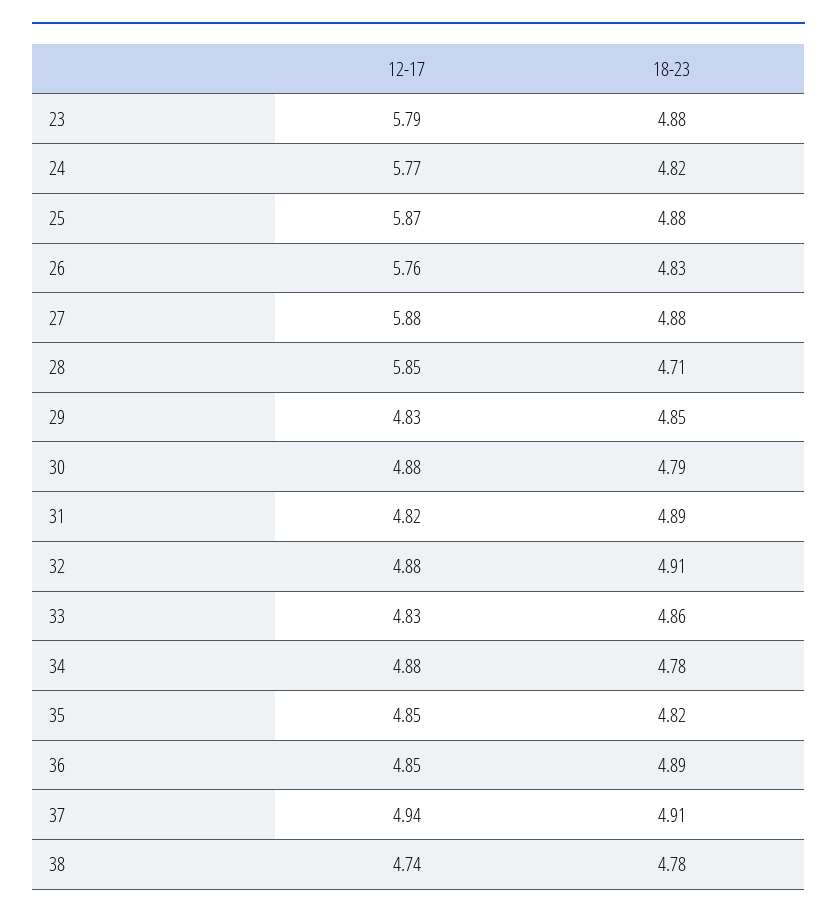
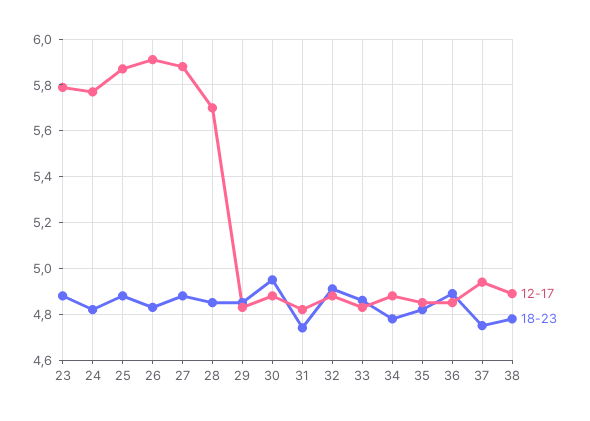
  {
    "12-17": {
      "23": 5.79,
      "24": 5.77,
      "25": 5.87,
-     "26": 5.76,
+     "26": 5.9,
      "27": 5.88,
-     "28": 5.85,
+     "28": 5.7,
      "29": 4.83,
      "30": 4.88,
      "31": 4.82,
      "32": 4.88,
      "33": 4.83,
      "34": 4.88,
      "35": 4.85,
      "36": 4.85,
      "37": 4.94,
-     "38": 4.74
+     "38": 4.9
    },
    "18-23": {
      "23": 4.88,
      "24": 4.82,
      "25": 4.88,
      "26": 4.83,
      "27": 4.88,
-     "28": 4.71,
+     "28": 4.85,
      "29": 4.85,
-     "30": 4.79,
+     "30": 4.95,
-     "31": 4.89,
+     "31": 4.75,
      "32": 4.91,
      "33": 4.86,
      "34": 4.78,
      "35": 4.82,
      "36": 4.89,
-     "37": 4.91,
+     "37": 4.75,
      "38": 4.78
    }
  }

